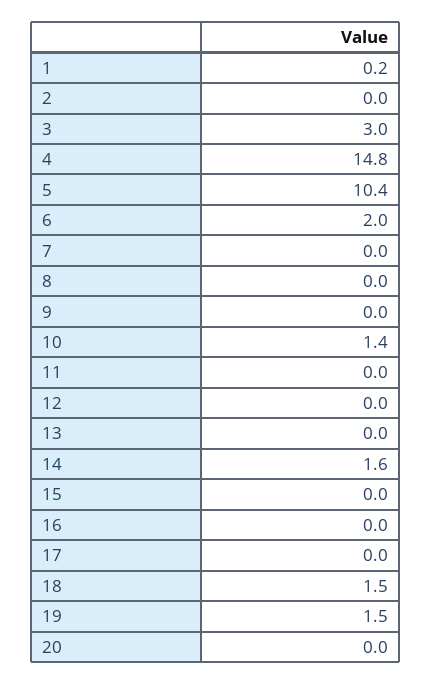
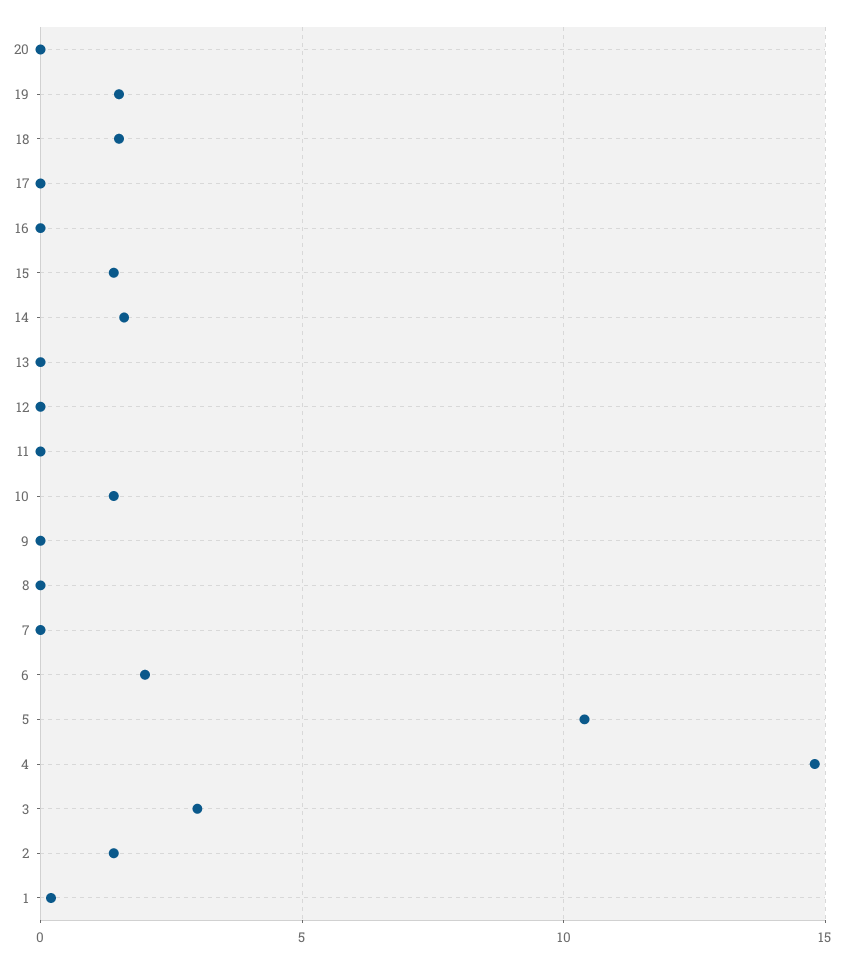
  {
    "1": 0.2,
-   "2": 0,
+   "2": 1.5,
    "3": 3,
    "4": 14.8,
    "5": 10.4,
    "6": 2,
    "7": 0,
    "8": 0,
    "9": 0,
    "10": 1.4,
    "11": 0,
    "12": 0,
    "13": 0,
    "14": 1.6,
-   "15": 0,
+   "15": 1.5,
    "16": 0,
    "17": 0,
    "18": 1.5,
    "19": 1.5,
    "20": 0
  }

